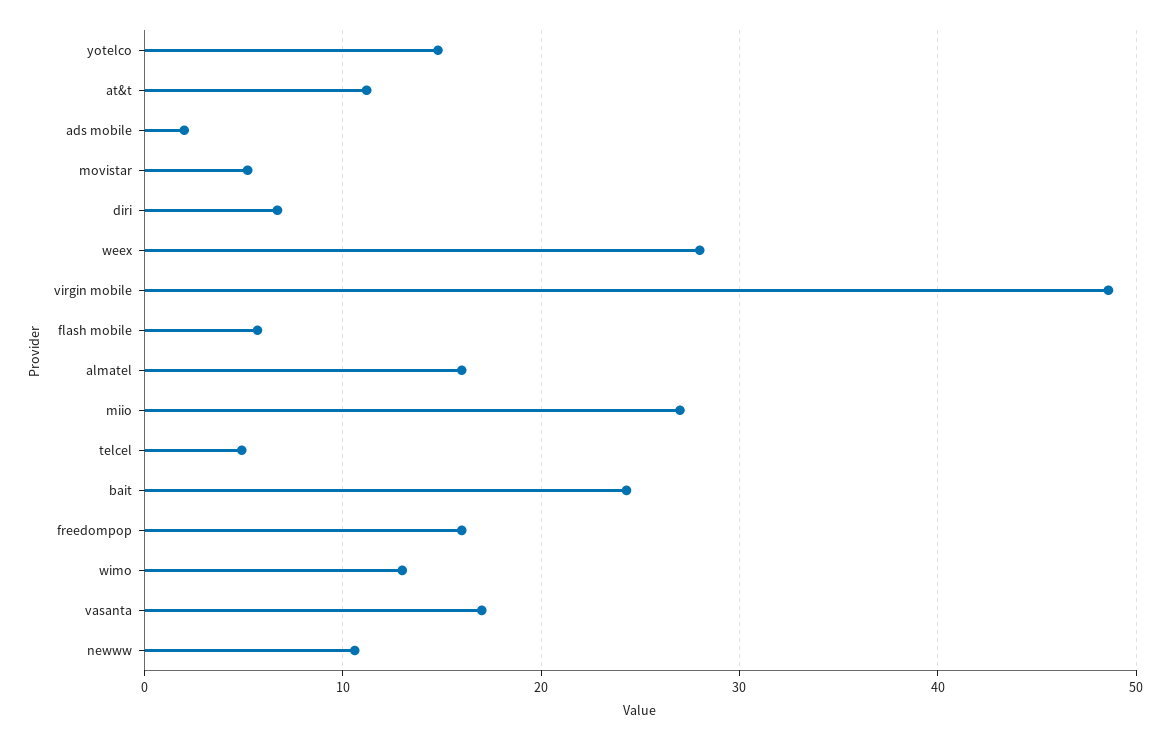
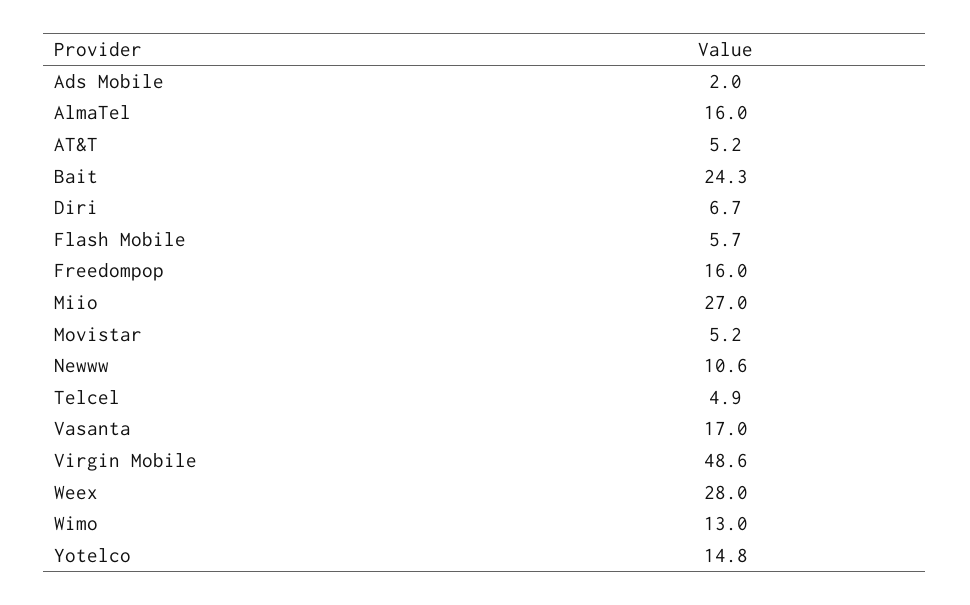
  {
    "yotelco": 14.8,
-   "at&t": 11,
+   "at&t": 5.2,
    "ads mobile": 2,
    "movistar": 5.2,
    "diri": 6.7,
    "weex": 28,
    "virgin mobile": 48.6,
    "flash mobile": 5.7,
    "almatel": 16,
    "miio": 27,
    "telcel": 4.9,
    "bait": 24.3,
    "freedompop": 16,
    "wimo": 13,
    "vasanta": 17,
    "newww": 10.6
  }

